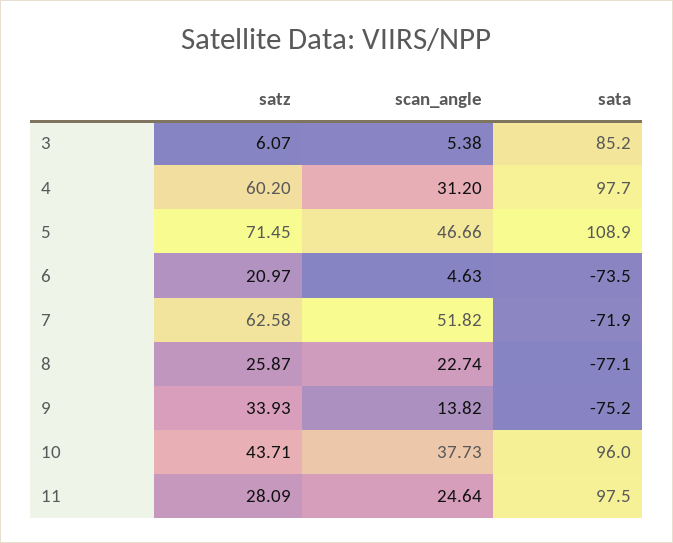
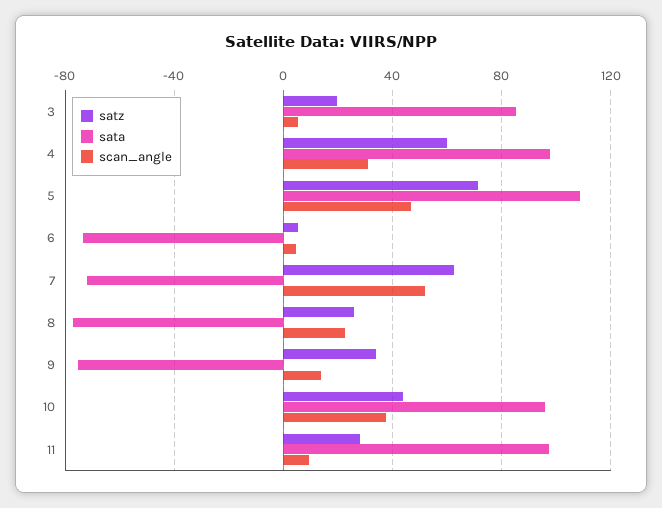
  {
    "satz": {
-     "3": 6.07,
+     "3": 20,
      "4": 60.2,
      "5": 71.45,
-     "6": 20.97,
+     "6": 5,
      "7": 62.58,
      "8": 25.87,
      "9": 33.93,
      "10": 43.71,
      "11": 28.09
    },
    "scan_angle": {
      "3": 5.38,
      "4": 31.2,
      "5": 46.66,
      "6": 4.63,
      "7": 51.82,
      "8": 22.74,
      "9": 13.82,
      "10": 37.73,
-     "11": 24.64
+     "11": 10
    },
    "sata": {
      "3": 85.2,
      "4": 97.7,
      "5": 108.9,
      "6": -73.5,
      "7": -71.9,
      "8": -77.1,
      "9": -75.2,
      "10": 96,
      "11": 97.5
    }
  }

